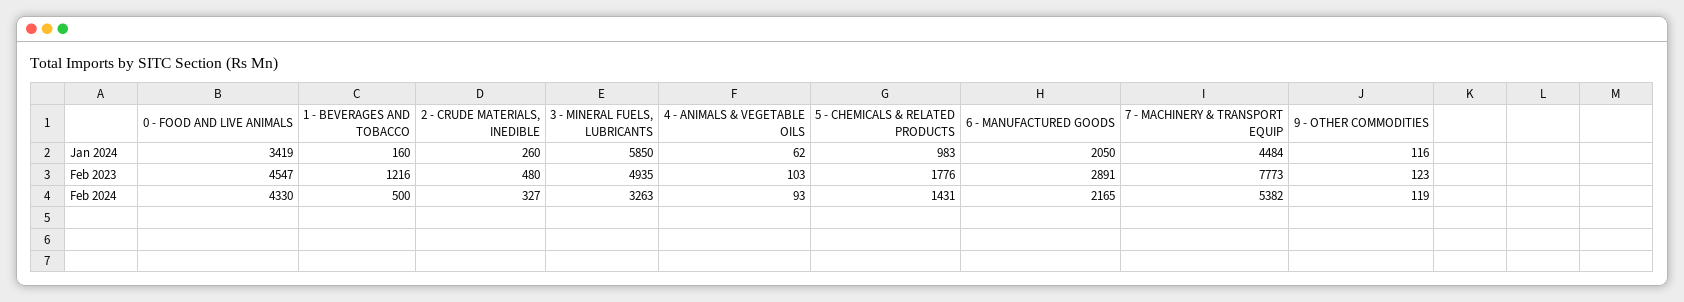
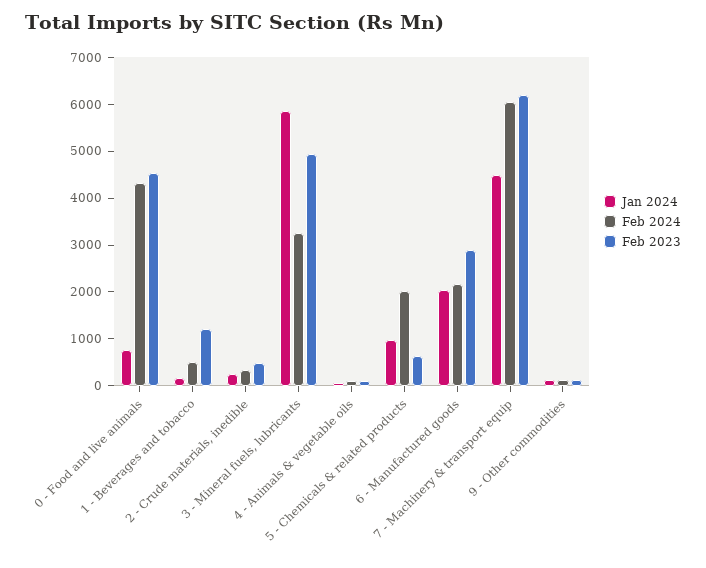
  {
    "Jan 2024": {
-     "0 - FOOD AND LIVE ANIMALS": 3419,
+     "0 - FOOD AND LIVE ANIMALS": 800,
      "1 - BEVERAGES AND TOBACCO": 160,
      "2 - CRUDE MATERIALS, INEDIBLE": 260,
      "3 - MINERAL FUELS, LUBRICANTS": 5850,
      "4 - ANIMALS & VEGETABLE OILS": 62,
      "5 - CHEMICALS & RELATED PRODUCTS": 983,
      "6 - MANUFACTURED GOODS": 2050,
      "7 - MACHINERY & TRANSPORT EQUIP": 4484,
      "9 - OTHER COMMODITIES": 116
    },
    "Feb 2023": {
      "0 - FOOD AND LIVE ANIMALS": 4547,
      "1 - BEVERAGES AND TOBACCO": 1216,
      "2 - CRUDE MATERIALS, INEDIBLE": 480,
      "3 - MINERAL FUELS, LUBRICANTS": 4935,
      "4 - ANIMALS & VEGETABLE OILS": 103,
-     "5 - CHEMICALS & RELATED PRODUCTS": 1776,
+     "5 - CHEMICALS & RELATED PRODUCTS": 600,
      "6 - MANUFACTURED GOODS": 2891,
-     "7 - MACHINERY & TRANSPORT EQUIP": 7773,
+     "7 - MACHINERY & TRANSPORT EQUIP": 6200,
      "9 - OTHER COMMODITIES": 123
    },
    "Feb 2024": {
      "0 - FOOD AND LIVE ANIMALS": 4330,
      "1 - BEVERAGES AND TOBACCO": 500,
      "2 - CRUDE MATERIALS, INEDIBLE": 327,
      "3 - MINERAL FUELS, LUBRICANTS": 3263,
      "4 - ANIMALS & VEGETABLE OILS": 93,
-     "5 - CHEMICALS & RELATED PRODUCTS": 1431,
+     "5 - CHEMICALS & RELATED PRODUCTS": 2000,
      "6 - MANUFACTURED GOODS": 2165,
-     "7 - MACHINERY & TRANSPORT EQUIP": 5382,
+     "7 - MACHINERY & TRANSPORT EQUIP": 6000,
      "9 - OTHER COMMODITIES": 119
    }
  }

